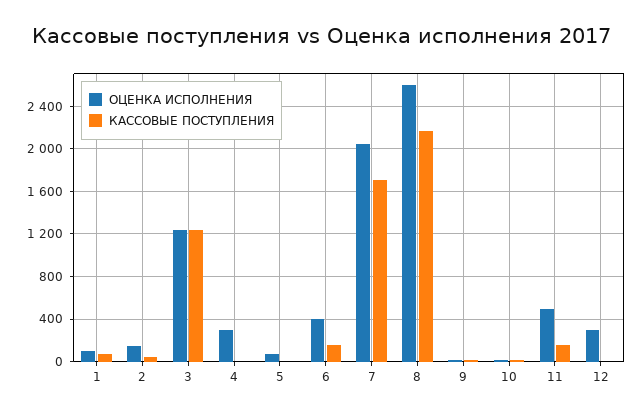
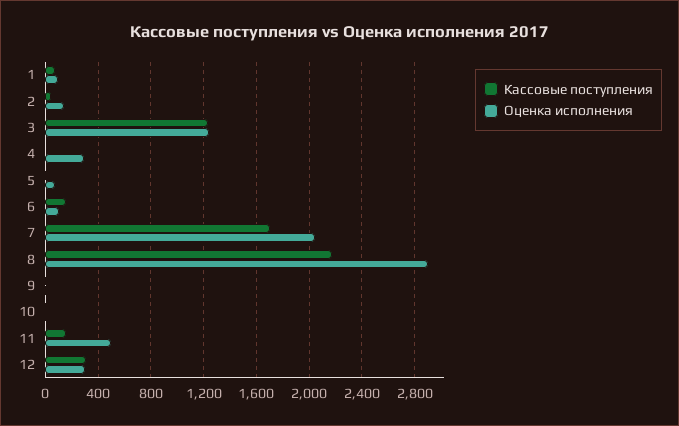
  {
    "ОЦЕНКА ИСПОЛНЕНИЯ": {
      "1": 100,
      "2": 150,
      "3": 1250,
      "4": 300,
      "5": 50,
-     "6": 400,
+     "6": 100,
      "7": 2050,
-     "8": 2600,
+     "8": 2900,
      "9": 0,
      "10": 0,
      "11": 500,
      "12": 300
    },
    "КАССОВЫЕ ПОСТУПЛЕНИЯ": {
      "1": 100,
      "2": 50,
      "3": 1250,
      "4": 0,
      "5": 0,
      "6": 150,
      "7": 1700,
      "8": 2150,
      "9": 0,
      "10": 0,
      "11": 150,
-     "12": 0
+     "12": 300
    }
  }

